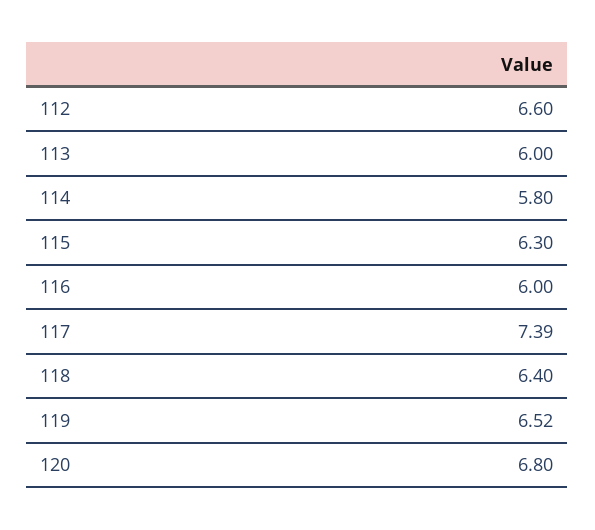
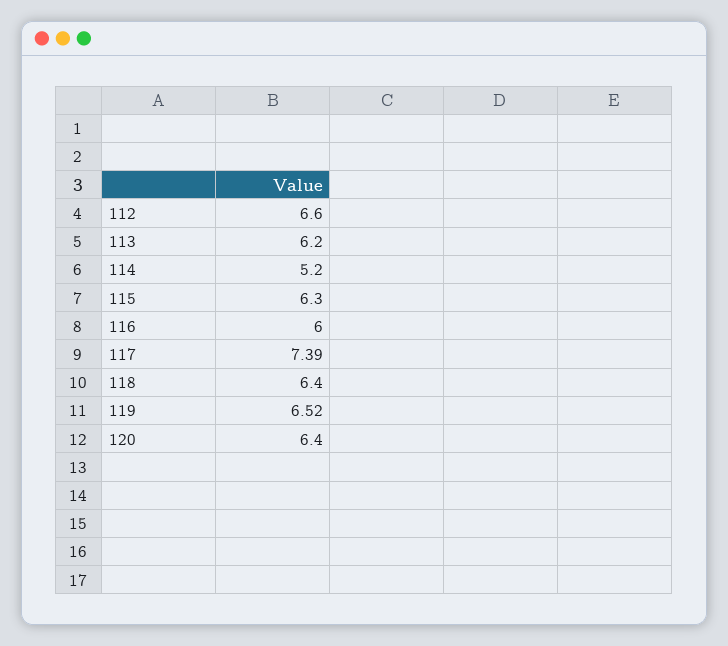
  {
    "112": 6.6,
-   "113": 6,
+   "113": 6.2,
-   "114": 5.8,
+   "114": 5.2,
    "115": 6.3,
    "116": 6,
    "117": 7.39,
    "118": 6.4,
    "119": 6.52,
-   "120": 6.8
+   "120": 6.4
  }

